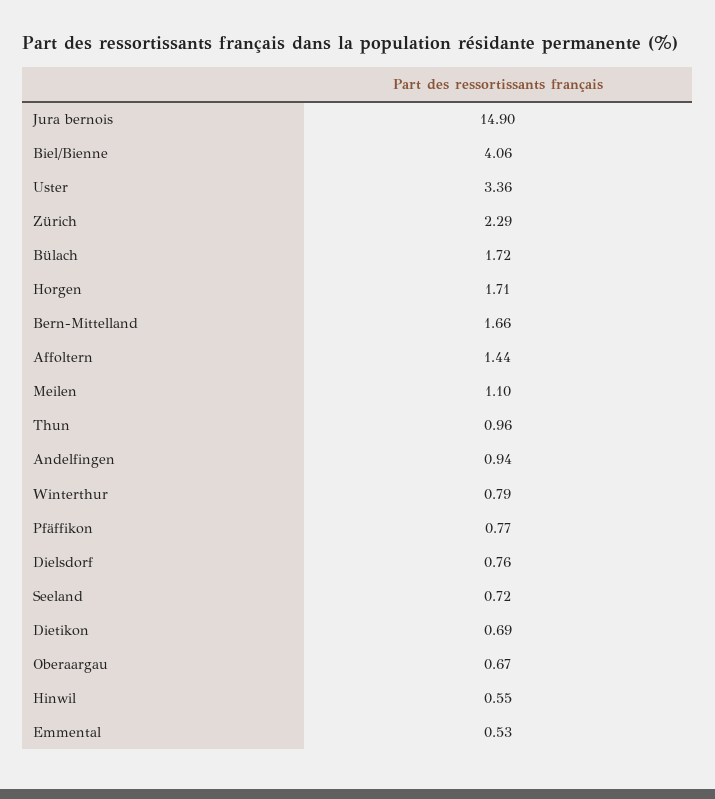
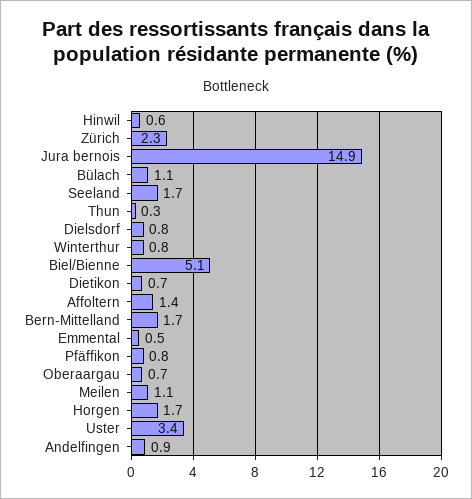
  {
    "Jura bernois": 14.9,
-   "Biel/Bienne": 4.06,
+   "Biel/Bienne": 5.1,
    "Uster": 3.36,
    "Zürich": 2.29,
-   "Bülach": 1.72,
+   "Bülach": 1.1,
    "Horgen": 1.71,
    "Bern-Mittelland": 1.66,
    "Affoltern": 1.44,
    "Meilen": 1.1,
-   "Thun": 0.96,
+   "Thun": 0.3,
    "Andelfingen": 0.94,
    "Winterthur": 0.79,
    "Pfäffikon": 0.77,
    "Dielsdorf": 0.76,
-   "Seeland": 0.72,
+   "Seeland": 1.7,
    "Dietikon": 0.69,
    "Oberaargau": 0.67,
    "Hinwil": 0.55,
    "Emmental": 0.53
  }

